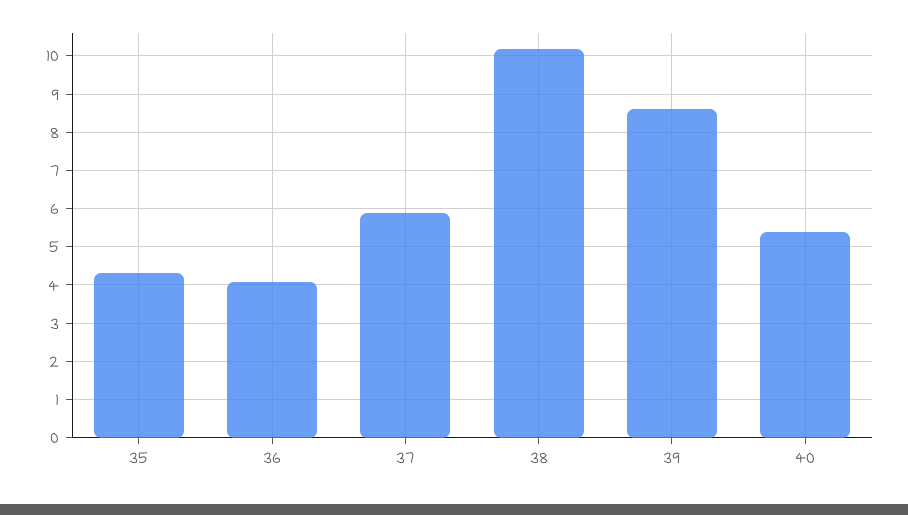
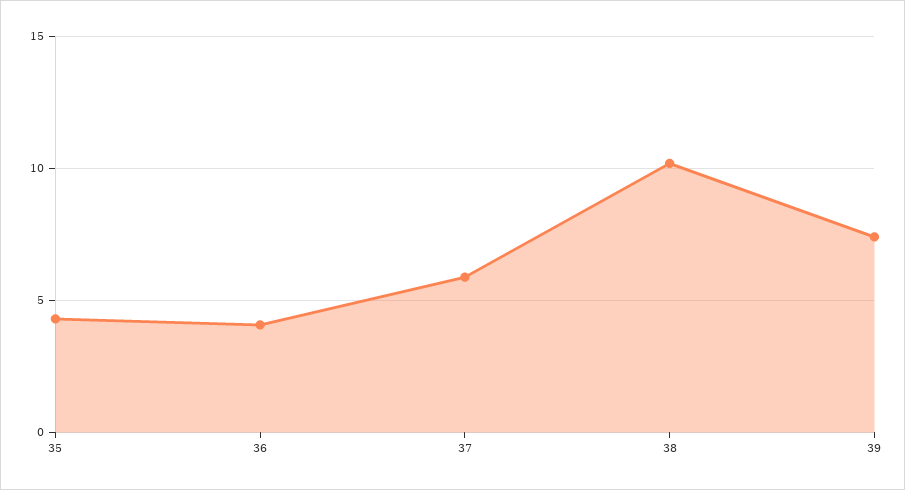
  {
    "35": 4.4,
    "36": 4,
    "37": 5.8,
    "38": 10.2,
-   "39": 8.6,
+   "39": 7.5
-   "40": 5.4
  }

